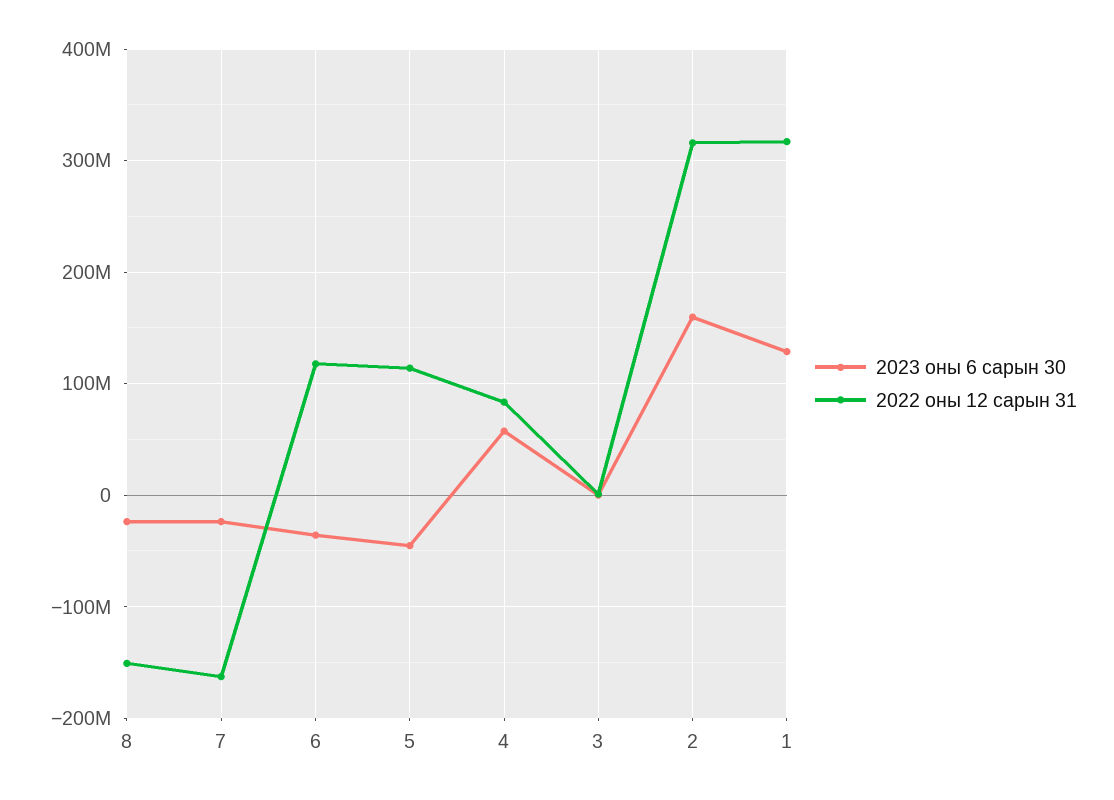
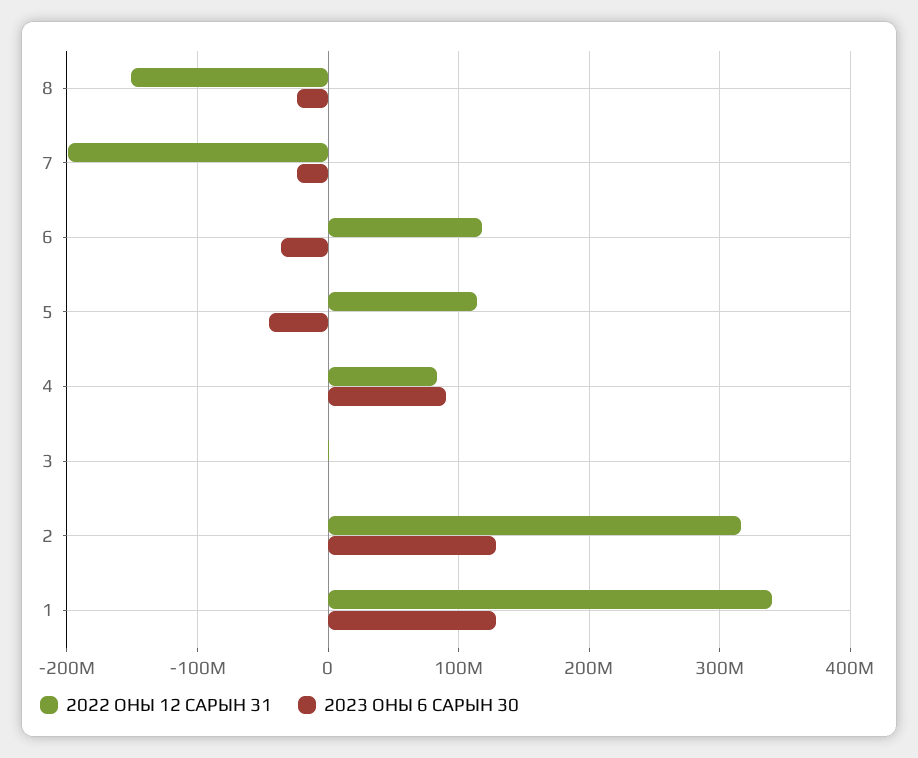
  {
    "2023 оны 6 сарын 30": {
      "8": -20000000,
      "7": -20000000,
      "6": -40000000,
      "5": -50000000,
-     "4": 60000000,
+     "4": 90000000,
      "3": 0,
-     "2": 160000000,
+     "2": 130000000,
      "1": 130000000
    },
    "2022 оны 12 сарын 31": {
      "8": -150000000,
-     "7": -160000000,
+     "7": -200000000,
      "6": 120000000,
      "5": 110000000,
      "4": 80000000,
      "3": 0,
      "2": 320000000,
-     "1": 320000000
+     "1": 340000000
    }
  }

